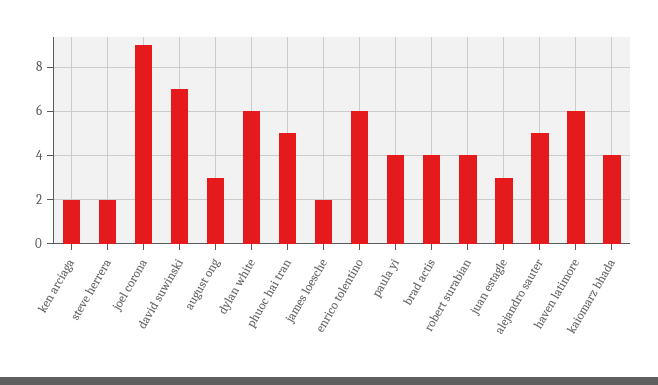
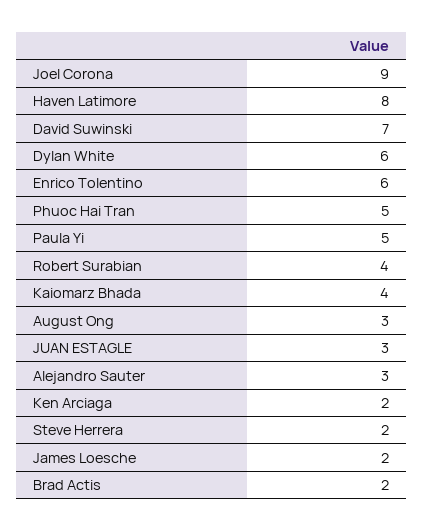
  {
    "ken arciaga": 2,
    "steve herrera": 2,
    "joel corona": 9,
    "david suwinski": 7,
    "august ong": 3,
    "dylan white": 6,
    "phuoc hai tran": 5,
    "james loesche": 2,
    "enrico tolentino": 6,
-   "paula yi": 4,
+   "paula yi": 5,
-   "brad actis": 4,
+   "brad actis": 2,
    "robert surabian": 4,
    "juan estagle": 3,
-   "alejandro sauter": 5,
+   "alejandro sauter": 3,
-   "haven latimore": 6,
+   "haven latimore": 8,
    "kaiomarz bhada": 4
  }

